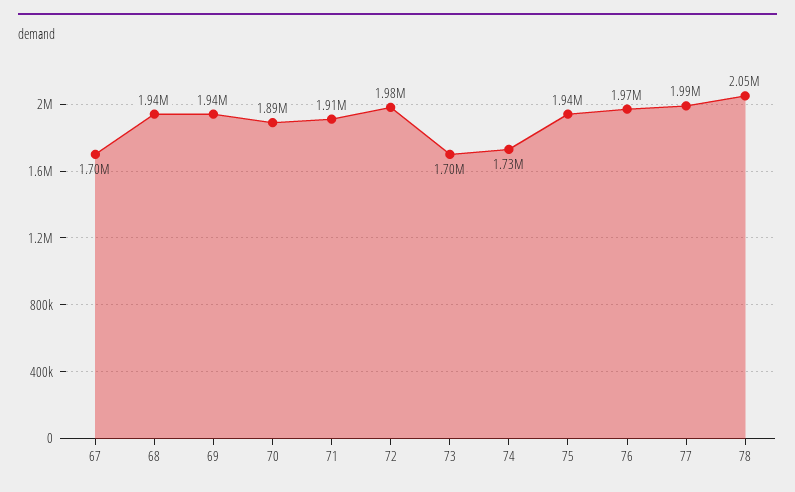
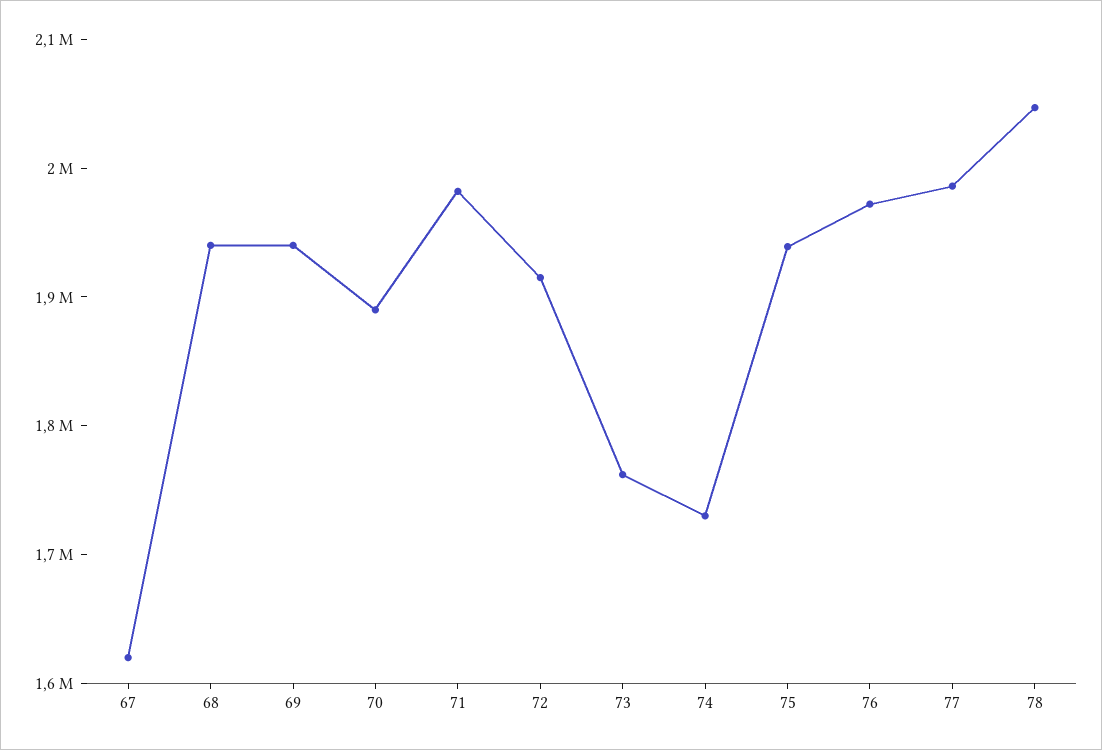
  {
-   "67": 1700000,
+   "67": 1620000,
    "68": 1940000,
    "69": 1940000,
    "70": 1890000,
-   "71": 1910000,
+   "71": 1980000,
-   "72": 1980000,
+   "72": 1920000,
-   "73": 1700000,
+   "73": 1760000,
    "74": 1730000,
    "75": 1940000,
    "76": 1970000,
    "77": 1990000,
    "78": 2050000
  }

